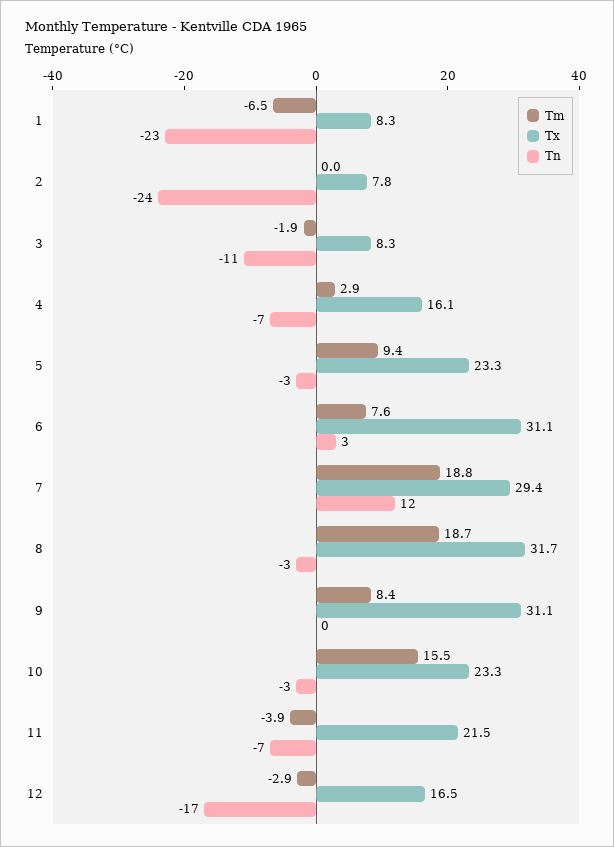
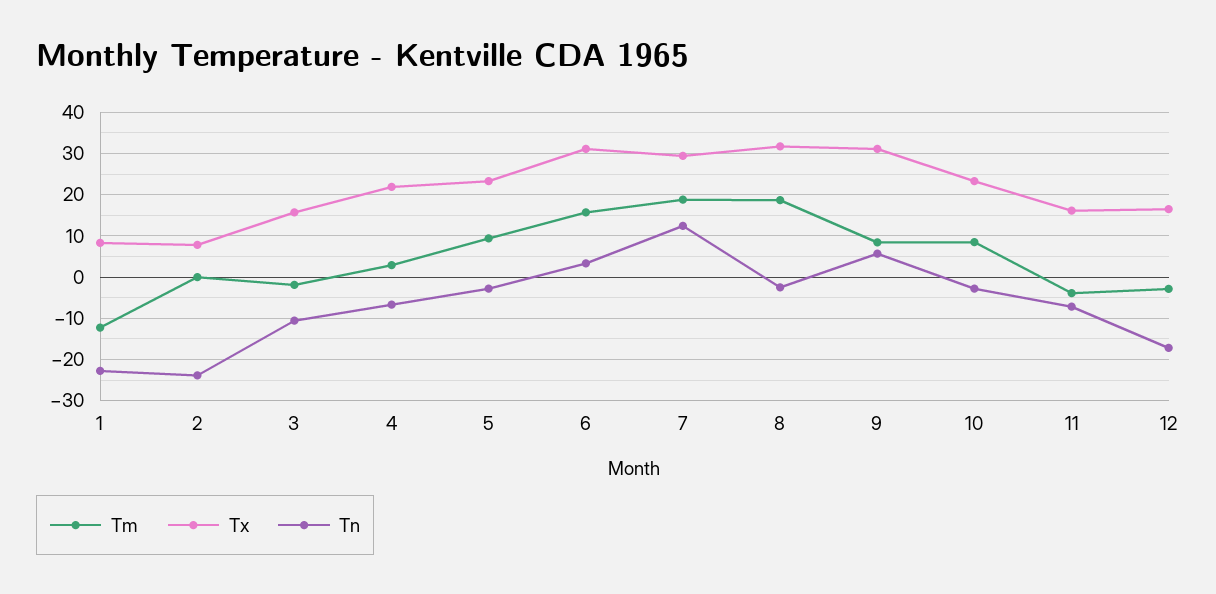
  {
    "Tm": {
-     "1": -6.5,
+     "1": -12,
      "2": 0,
      "3": -1.9,
      "4": 2.9,
      "5": 9.4,
-     "6": 7.6,
+     "6": 16,
      "7": 18.8,
      "8": 18.7,
      "9": 8.4,
-     "10": 15.5,
+     "10": 8,
      "11": -3.9,
      "12": -2.9
    },
    "Tx": {
      "1": 8.3,
      "2": 7.8,
-     "3": 8.3,
+     "3": 16,
-     "4": 16.1,
+     "4": 22,
      "5": 23.3,
      "6": 31.1,
      "7": 29.4,
      "8": 31.7,
      "9": 31.1,
      "10": 23.3,
-     "11": 21.5,
+     "11": 16,
      "12": 16.5
    },
    "Tn": {
      "1": -23,
      "2": -24,
      "3": -11,
      "4": -7,
      "5": -3,
      "6": 3,
      "7": 12,
      "8": -3,
-     "9": 0,
+     "9": 6,
      "10": -3,
      "11": -7,
      "12": -17
    }
  }

